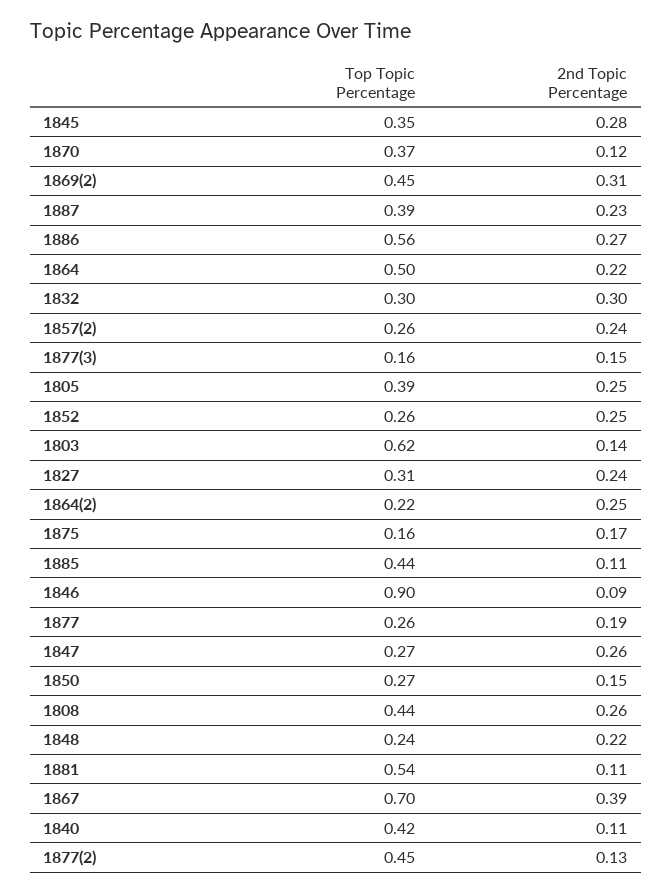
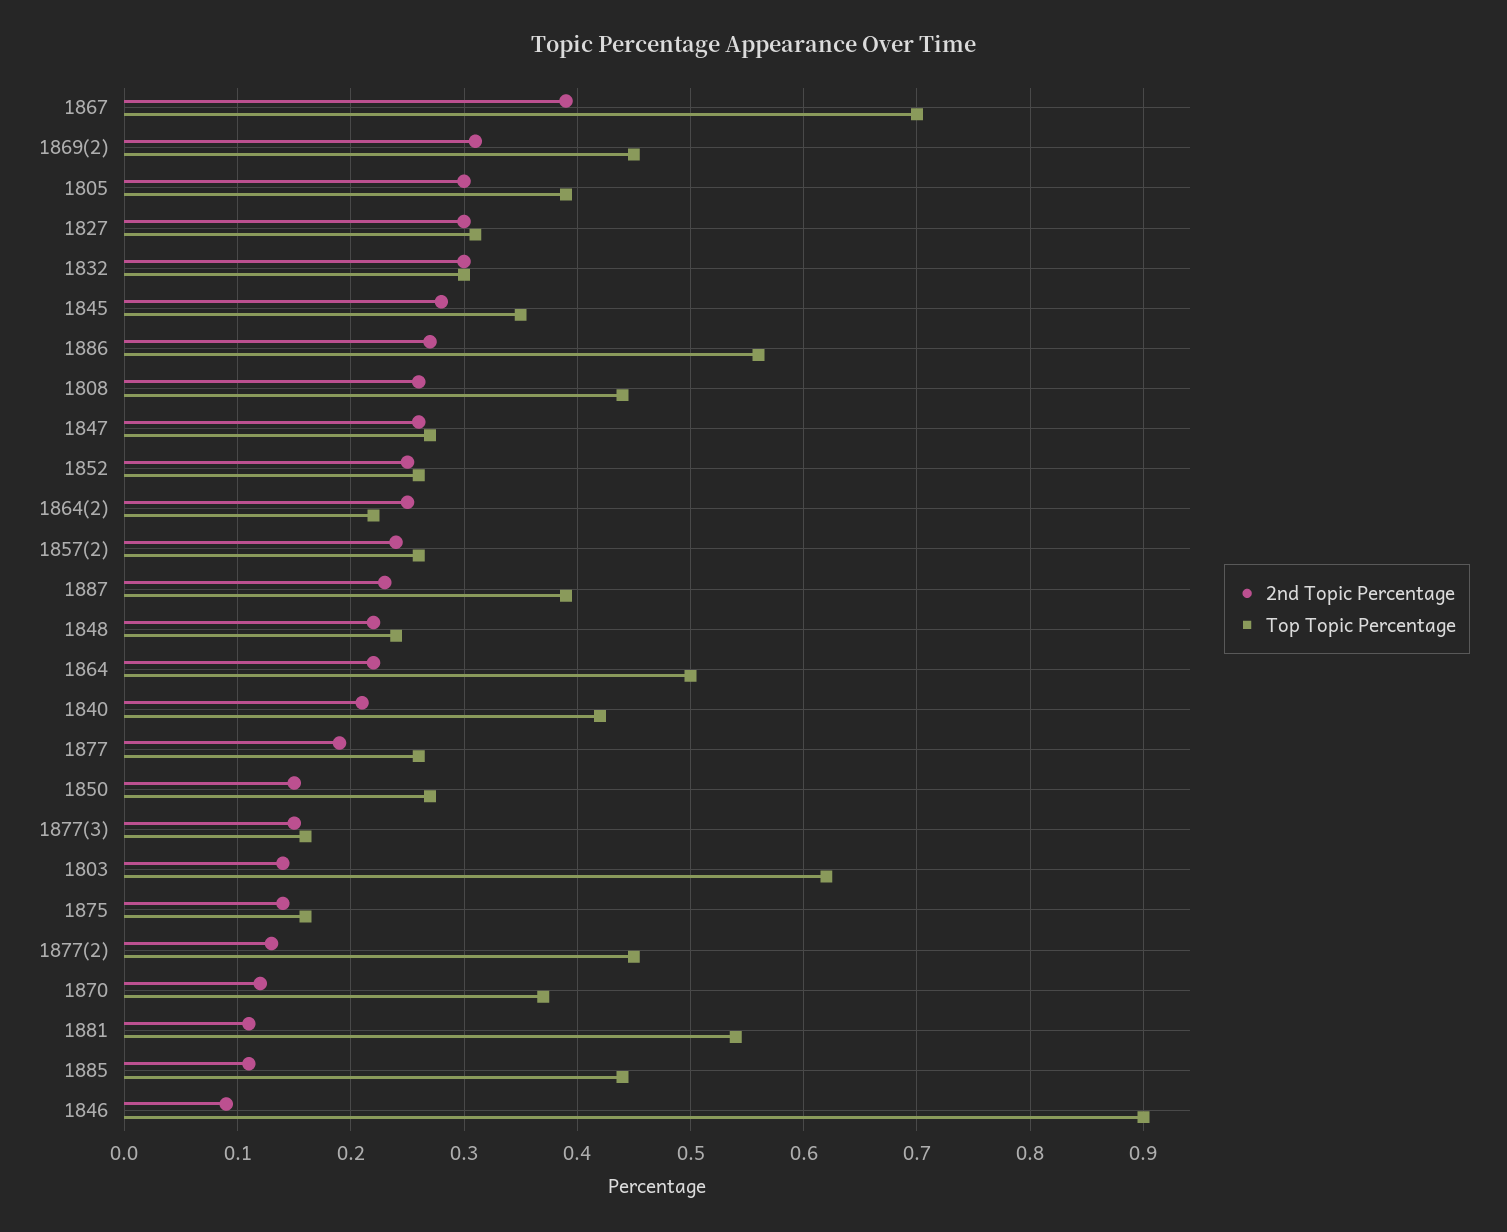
  {
    "Top Topic Percentage": {
      "1845": 0.35,
      "1870": 0.37,
      "1869(2)": 0.45,
      "1887": 0.39,
      "1886": 0.56,
      "1864": 0.5,
      "1832": 0.3,
      "1857(2)": 0.26,
      "1877(3)": 0.16,
      "1805": 0.39,
      "1852": 0.26,
      "1803": 0.62,
      "1827": 0.31,
      "1864(2)": 0.22,
      "1875": 0.16,
      "1885": 0.44,
      "1846": 0.9,
      "1877": 0.26,
      "1847": 0.27,
      "1850": 0.27,
      "1808": 0.44,
      "1848": 0.24,
      "1881": 0.54,
      "1867": 0.7,
      "1840": 0.42,
      "1877(2)": 0.45
    },
    "2nd Topic Percentage": {
      "1845": 0.28,
      "1870": 0.12,
      "1869(2)": 0.31,
      "1887": 0.23,
      "1886": 0.27,
      "1864": 0.22,
      "1832": 0.3,
      "1857(2)": 0.24,
      "1877(3)": 0.15,
-     "1805": 0.25,
+     "1805": 0.3,
      "1852": 0.25,
      "1803": 0.14,
-     "1827": 0.24,
+     "1827": 0.3,
      "1864(2)": 0.25,
-     "1875": 0.17,
+     "1875": 0.14,
      "1885": 0.11,
      "1846": 0.09,
      "1877": 0.19,
      "1847": 0.26,
      "1850": 0.15,
      "1808": 0.26,
      "1848": 0.22,
      "1881": 0.11,
      "1867": 0.39,
-     "1840": 0.11,
+     "1840": 0.21,
      "1877(2)": 0.13
    }
  }

